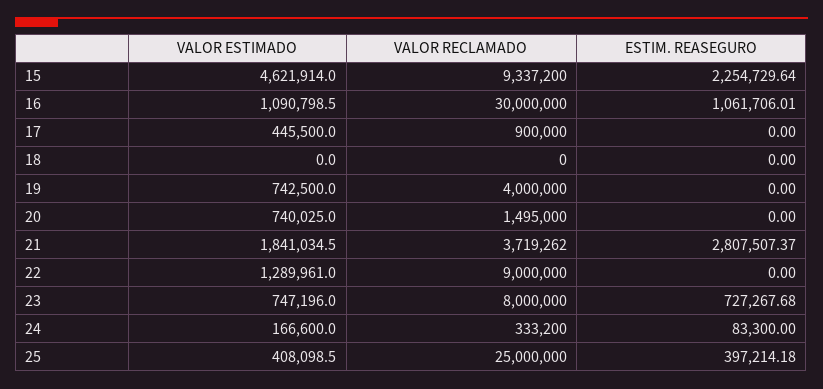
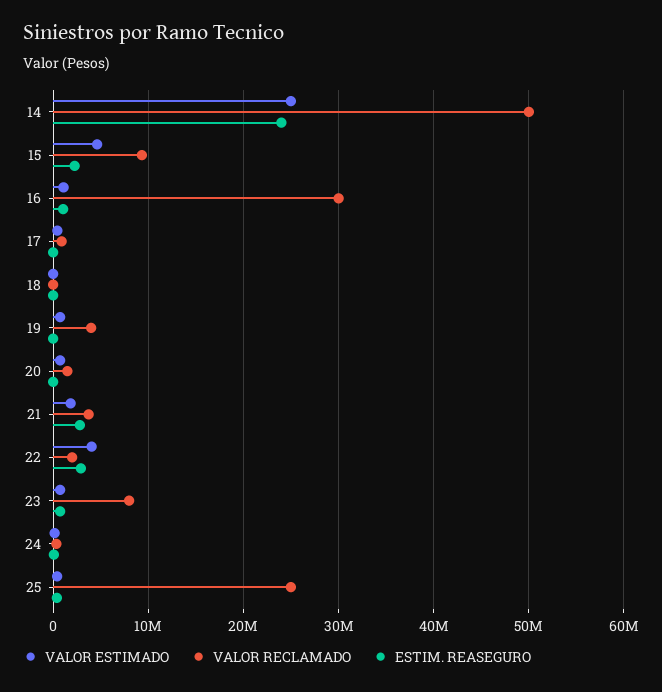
  {
    "VALOR ESTIMADO": {
      "15": 4621914,
      "16": 1090798.5,
      "17": 445500,
      "18": 0,
      "19": 742500,
      "20": 740025,
      "21": 1841034.5,
-     "22": 1289961,
+     "22": 4000000,
      "23": 747196,
      "24": 166600,
-     "25": 408098.5
+     "25": 408098.5,
+     "14": 25000000
    },
    "VALOR RECLAMADO": {
      "15": 9337200,
      "16": 30000000,
      "17": 900000,
      "18": 0,
      "19": 4000000,
      "20": 1495000,
      "21": 3719262,
-     "22": 9000000,
+     "22": 2000000,
      "23": 8000000,
      "24": 333200,
-     "25": 25000000
+     "25": 25000000,
+     "14": 50000000
    },
    "ESTIM. REASEGURO": {
      "15": 2254729.64,
      "16": 1061706.01,
      "17": 0,
      "18": 0,
      "19": 0,
      "20": 0,
      "21": 2807507.37,
-     "22": 0,
+     "22": 3000000,
      "23": 727267.68,
      "24": 83300,
-     "25": 397214.18
+     "25": 397214.18,
+     "14": 24000000
    }
  }

